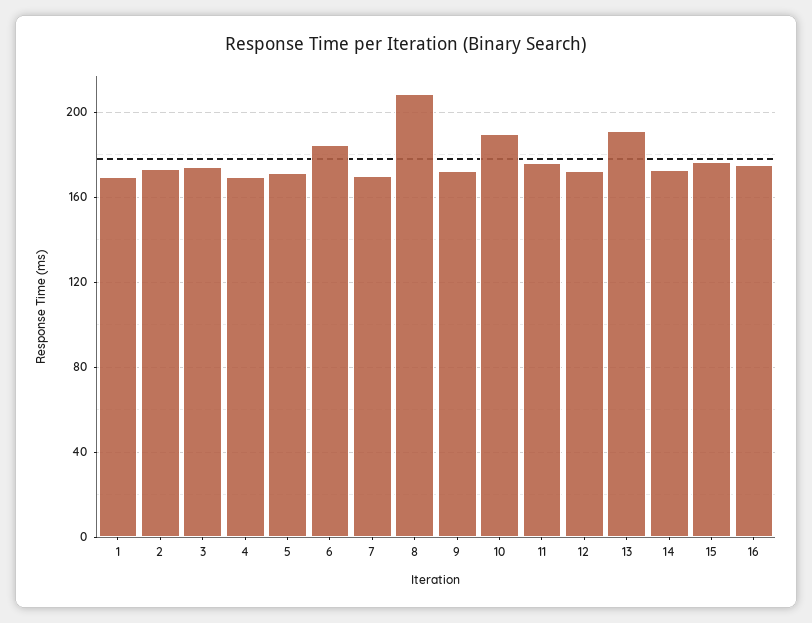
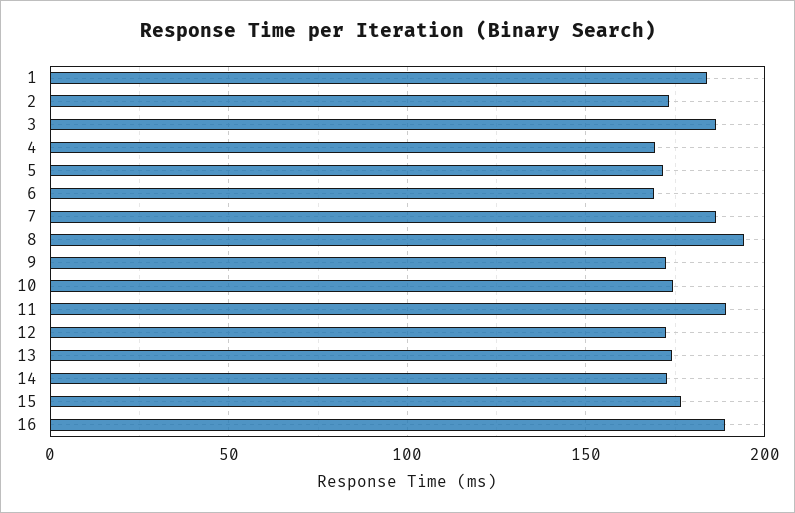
  {
-   "1": 170,
+   "1": 185,
    "2": 175,
-   "3": 175,
+   "3": 185,
    "4": 170,
    "5": 170,
-   "6": 185,
+   "6": 170,
-   "7": 170,
+   "7": 185,
-   "8": 210,
+   "8": 195,
    "9": 170,
-   "10": 190,
+   "10": 175,
-   "11": 175,
+   "11": 190,
    "12": 170,
-   "13": 190,
+   "13": 175,
    "14": 175,
    "15": 175,
-   "16": 175
+   "16": 190
  }

